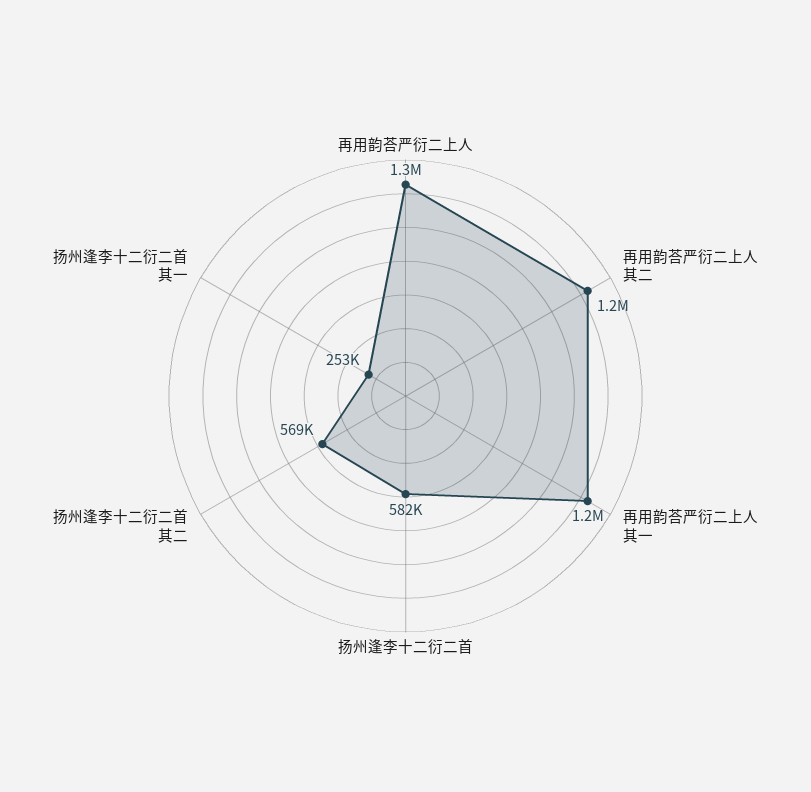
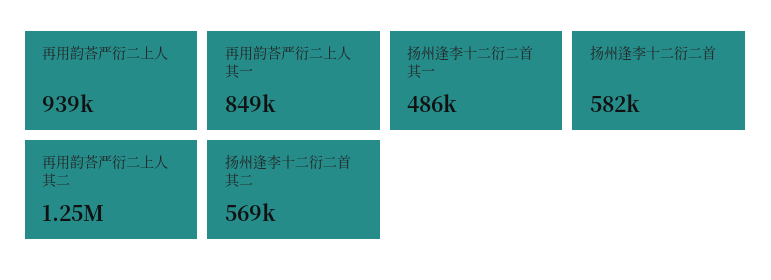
  {
-   "再用韵荅严衍二上人": 1300000,
+   "再用韵荅严衍二上人": 939000,
    "再用韵荅严衍二上人 其二": 1250000,
-   "再用韵荅严衍二上人 其一": 1200000,
+   "再用韵荅严衍二上人 其一": 849000,
    "扬州逢李十二衍二首": 582000,
    "扬州逢李十二衍二首 其二": 569000,
-   "扬州逢李十二衍二首 其一": 253000
+   "扬州逢李十二衍二首 其一": 486000
  }

